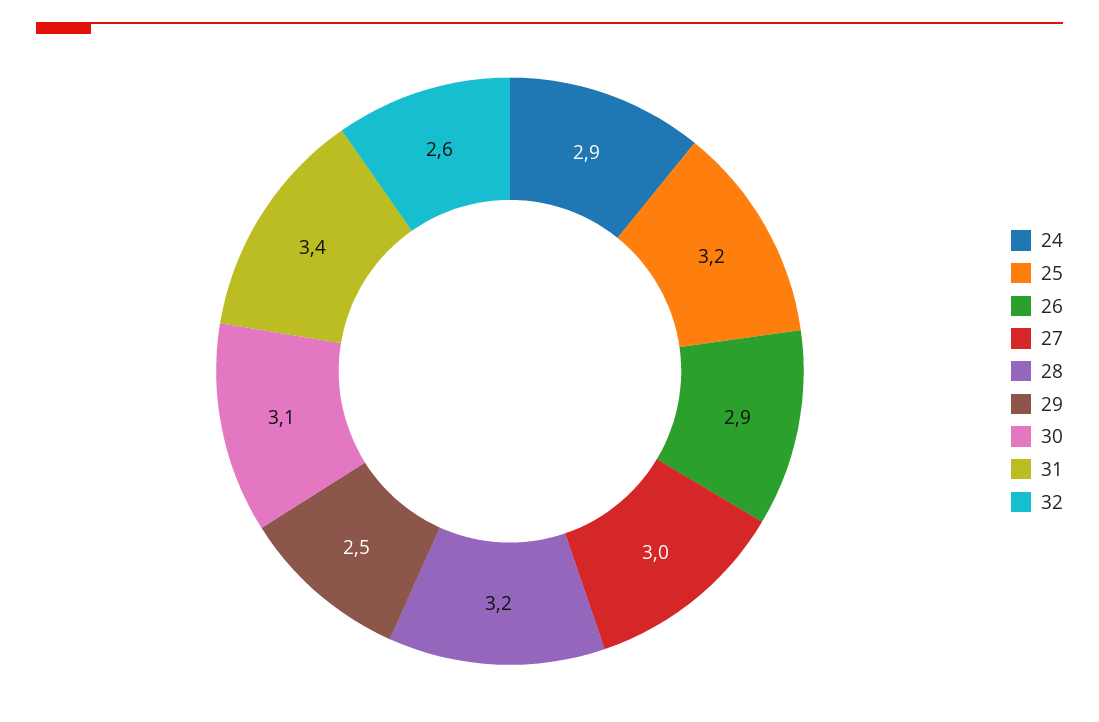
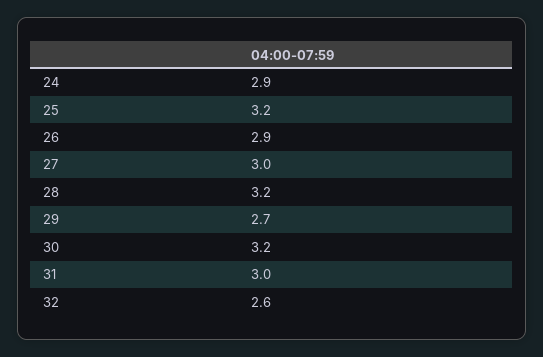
  {
    "24": 2.9,
    "25": 3.2,
    "26": 2.9,
    "27": 3,
    "28": 3.2,
-   "29": 2.5,
+   "29": 2.7,
-   "30": 3.1,
+   "30": 3.2,
-   "31": 3.4,
+   "31": 3,
    "32": 2.6
  }

